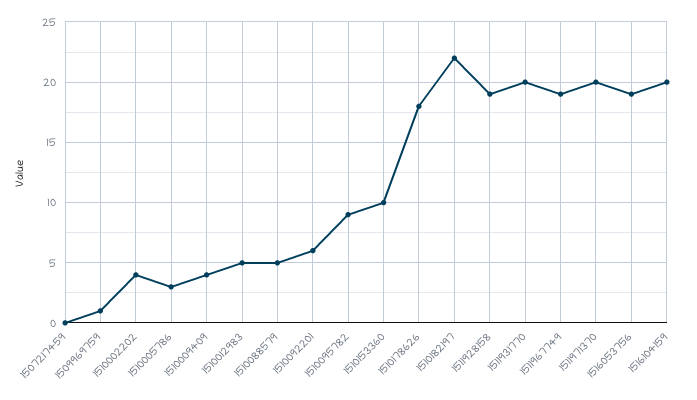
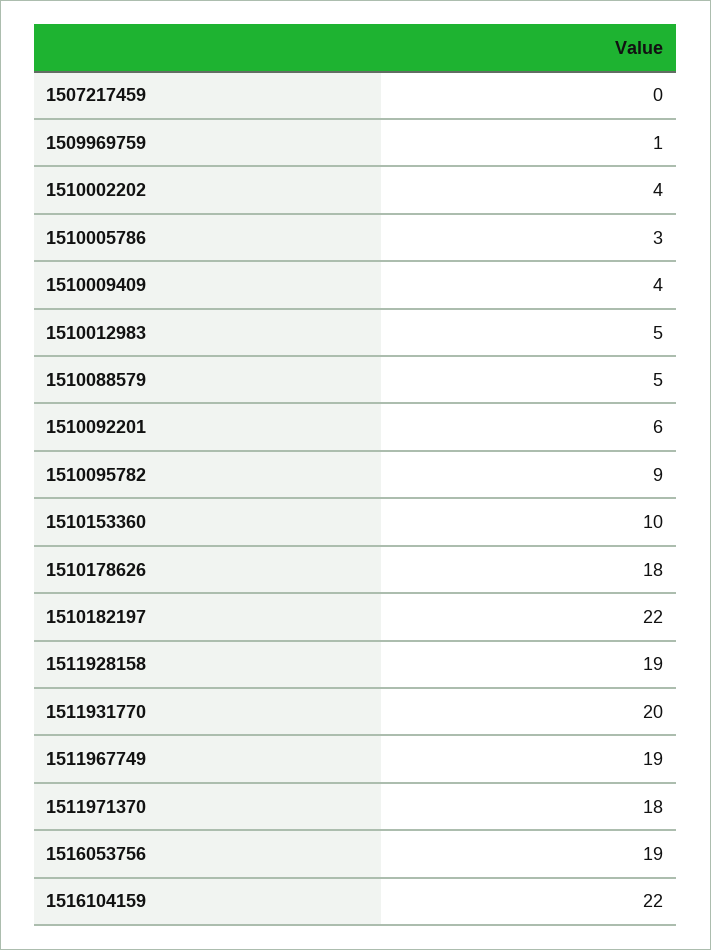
  {
    "1507217459": 0,
    "1509969759": 1,
    "1510002202": 4,
    "1510005786": 3,
    "1510009409": 4,
    "1510012983": 5,
    "1510088579": 5,
    "1510092201": 6,
    "1510095782": 9,
    "1510153360": 10,
    "1510178626": 18,
    "1510182197": 22,
    "1511928158": 19,
    "1511931770": 20,
    "1511967749": 19,
-   "1511971370": 20,
+   "1511971370": 18,
    "1516053756": 19,
-   "1516104159": 20
+   "1516104159": 22
  }

